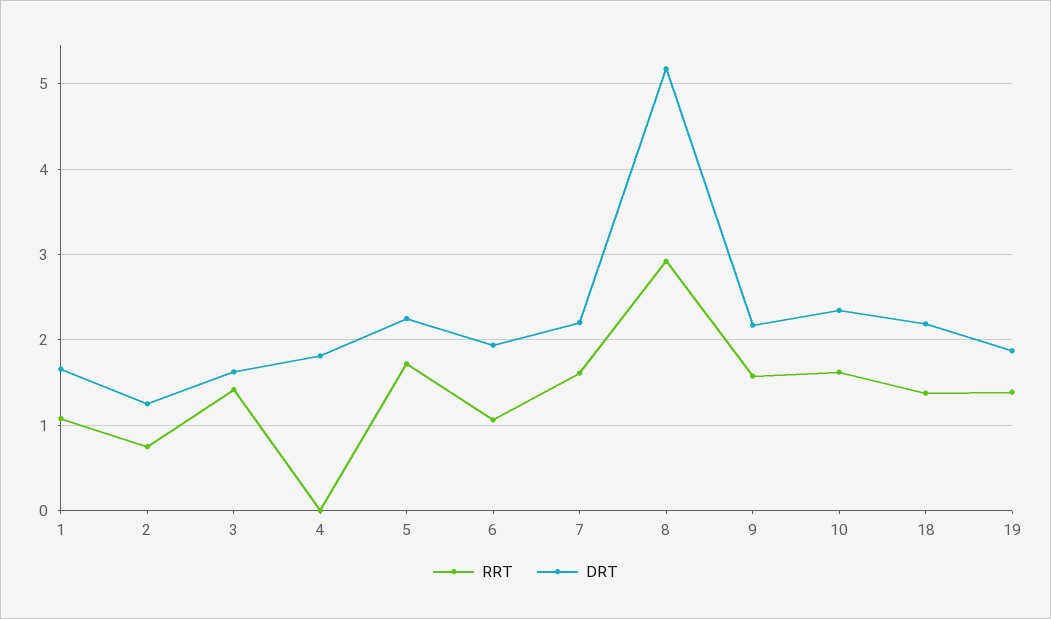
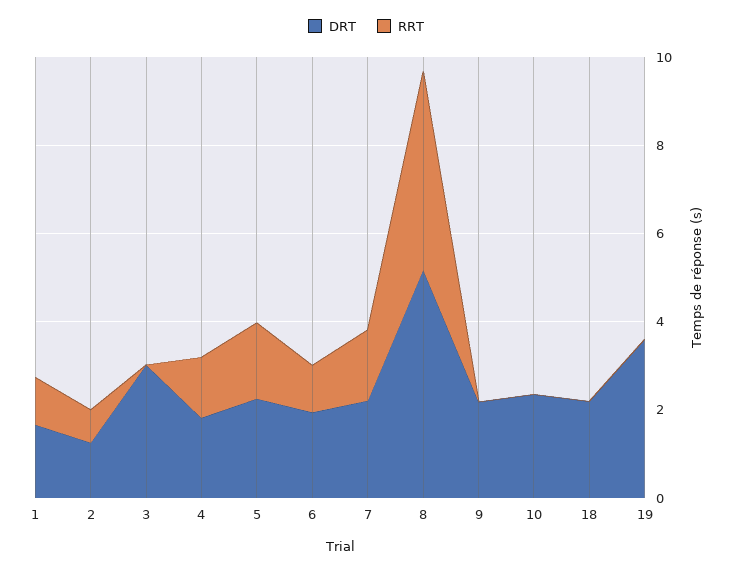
  {
    "RRT": {
      "1": 1.1,
      "2": 0.8,
-     "3": 1.4,
+     "3": 0,
-     "4": 0,
+     "4": 1.5,
      "5": 1.7,
      "6": 1.1,
      "7": 1.6,
-     "8": 2.9,
+     "8": 4.5,
-     "9": 1.6,
+     "9": 0,
-     "10": 1.6,
+     "10": 0,
-     "18": 1.4,
+     "18": 0,
-     "19": 1.4
+     "19": 0
    },
    "DRT": {
      "1": 1.7,
      "2": 1.3,
-     "3": 1.6,
+     "3": 3,
      "4": 1.8,
      "5": 2.3,
      "6": 1.9,
      "7": 2.2,
      "8": 5.2,
      "9": 2.2,
      "10": 2.3,
      "18": 2.2,
-     "19": 1.9
+     "19": 3.5
    }
  }

